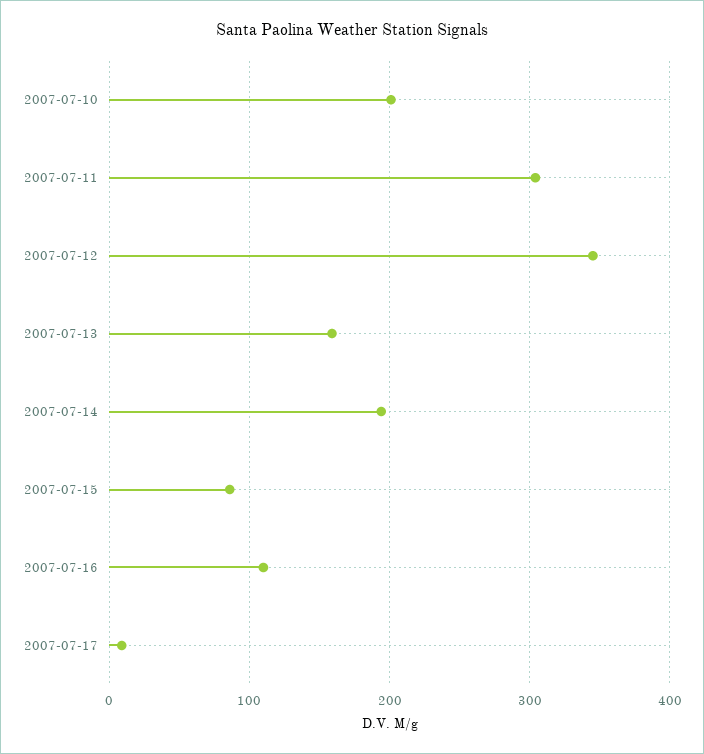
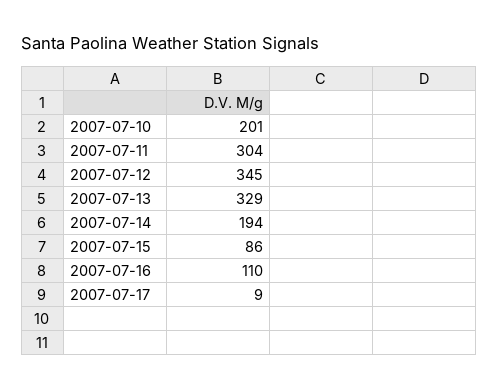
  {
    "2007-07-10": 201,
    "2007-07-11": 304,
    "2007-07-12": 345,
-   "2007-07-13": 160,
+   "2007-07-13": 329,
    "2007-07-14": 194,
    "2007-07-15": 86,
    "2007-07-16": 110,
    "2007-07-17": 9
  }

